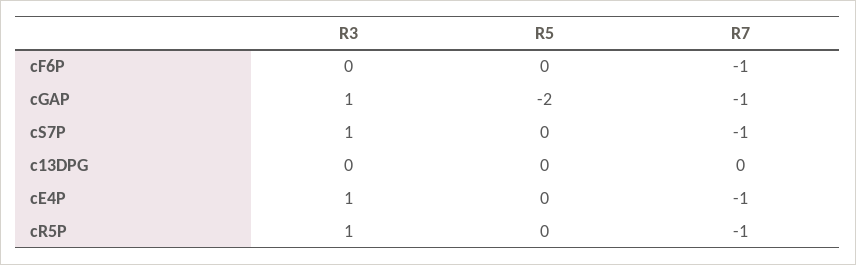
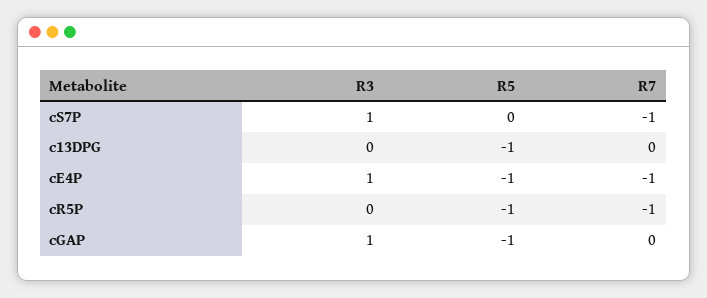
  {
    "R3": {
-     "cF6P": 0,
      "cGAP": 1,
      "cS7P": 1,
      "c13DPG": 0,
      "cE4P": 1,
-     "cR5P": 1
+     "cR5P": 0
    },
    "R5": {
-     "cF6P": 0,
-     "cGAP": -2,
+     "cGAP": -1,
      "cS7P": 0,
-     "c13DPG": 0,
+     "c13DPG": -1,
-     "cE4P": 0,
+     "cE4P": -1,
-     "cR5P": 0
+     "cR5P": -1
    },
    "R7": {
-     "cF6P": -1,
-     "cGAP": -1,
+     "cGAP": 0,
      "cS7P": -1,
      "c13DPG": 0,
      "cE4P": -1,
      "cR5P": -1
    }
  }

